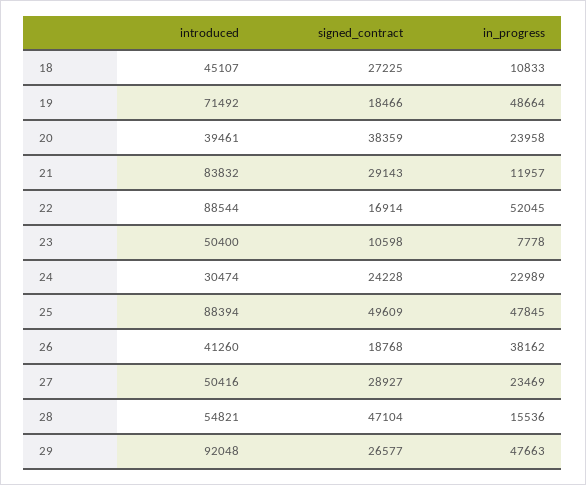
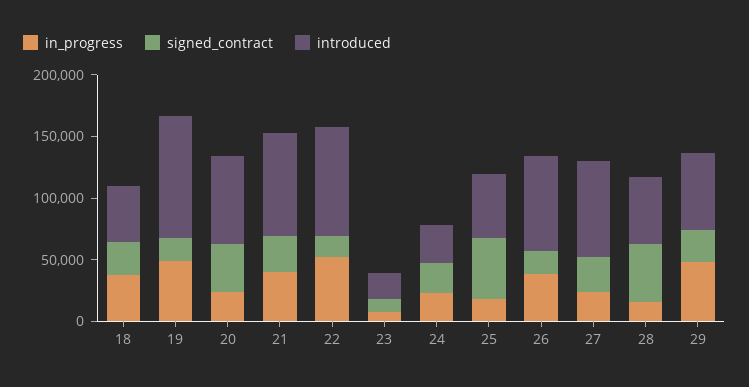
  {
    "introduced": {
      "18": 45107,
-     "19": 71492,
+     "19": 100000,
-     "20": 39461,
+     "20": 70000,
      "21": 83832,
      "22": 88544,
-     "23": 50400,
+     "23": 20000,
      "24": 30474,
-     "25": 88394,
+     "25": 50000,
-     "26": 41260,
+     "26": 80000,
-     "27": 50416,
+     "27": 80000,
      "28": 54821,
-     "29": 92048
+     "29": 60000
    },
    "signed_contract": {
      "18": 27225,
      "19": 18466,
      "20": 38359,
      "21": 29143,
      "22": 16914,
      "23": 10598,
      "24": 24228,
      "25": 49609,
      "26": 18768,
      "27": 28927,
      "28": 47104,
      "29": 26577
    },
    "in_progress": {
-     "18": 10833,
+     "18": 40000,
      "19": 48664,
      "20": 23958,
-     "21": 11957,
+     "21": 40000,
      "22": 52045,
      "23": 7778,
      "24": 22989,
-     "25": 47845,
+     "25": 20000,
      "26": 38162,
      "27": 23469,
      "28": 15536,
      "29": 47663
    }
  }

